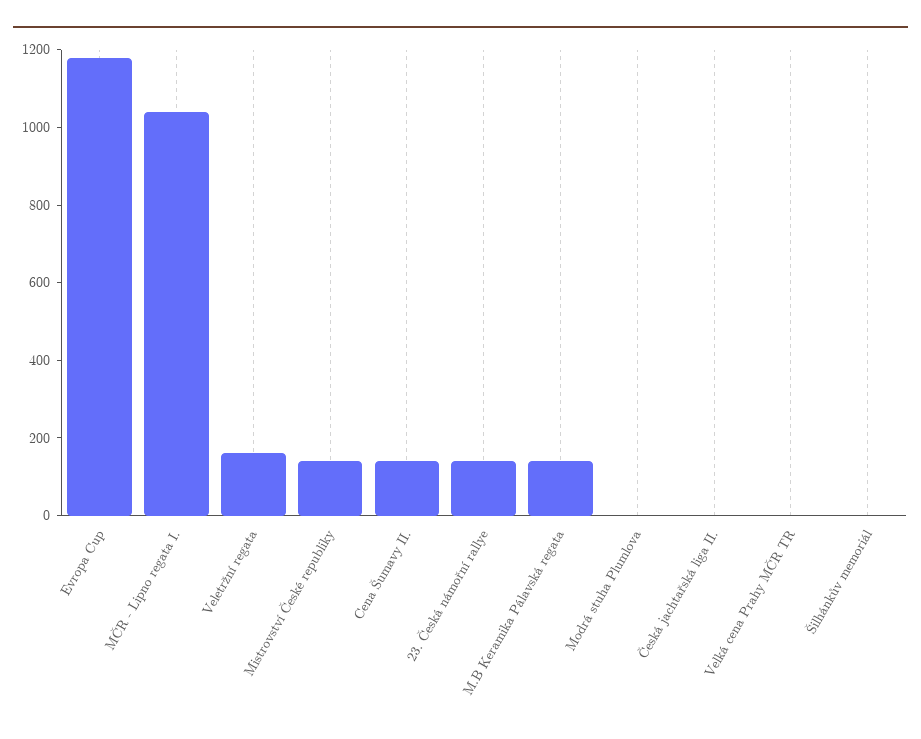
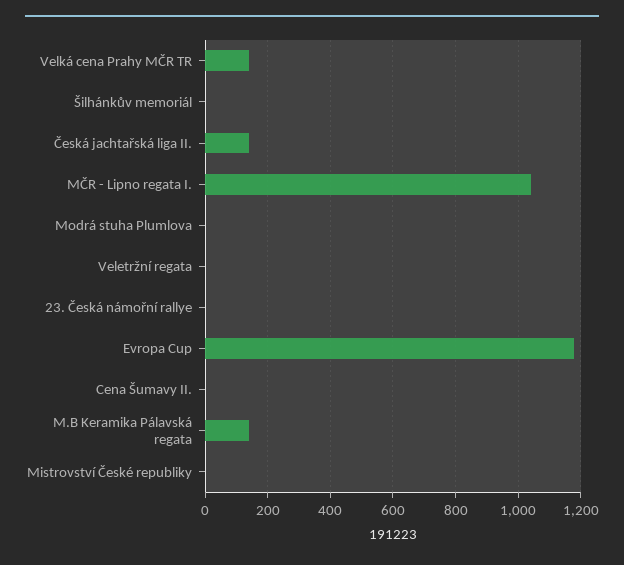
  {
    "Evropa Cup": 1180,
    "MČR - Lipno regata I.": 1040,
-   "Veletržní regata": 150,
+   "Veletržní regata": 0,
-   "Mistrovství České republiky": 150,
+   "Mistrovství České republiky": 0,
-   "Cena Šumavy II.": 150,
+   "Cena Šumavy II.": 0,
-   "23. Česká námořní rallye": 150,
+   "23. Česká námořní rallye": 0,
    "M.B Keramika Pálavská regata": 140,
    "Modrá stuha Plumlova": 0,
-   "Česká jachtařská liga II.": 0,
+   "Česká jachtařská liga II.": 140,
-   "Velká cena Prahy MČR TR": 0,
+   "Velká cena Prahy MČR TR": 140,
    "Šilhánkův memoriál": 0
  }

